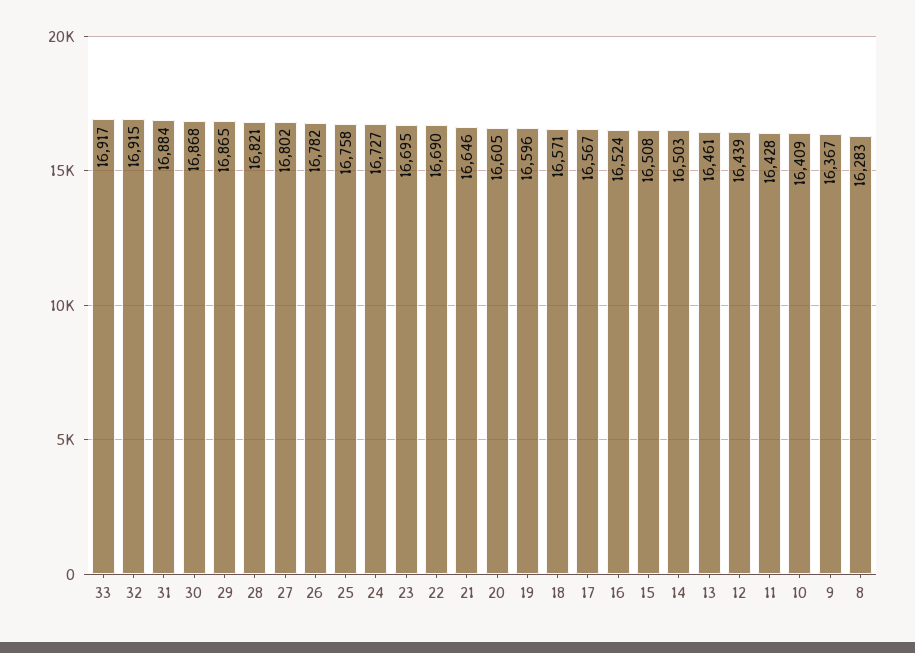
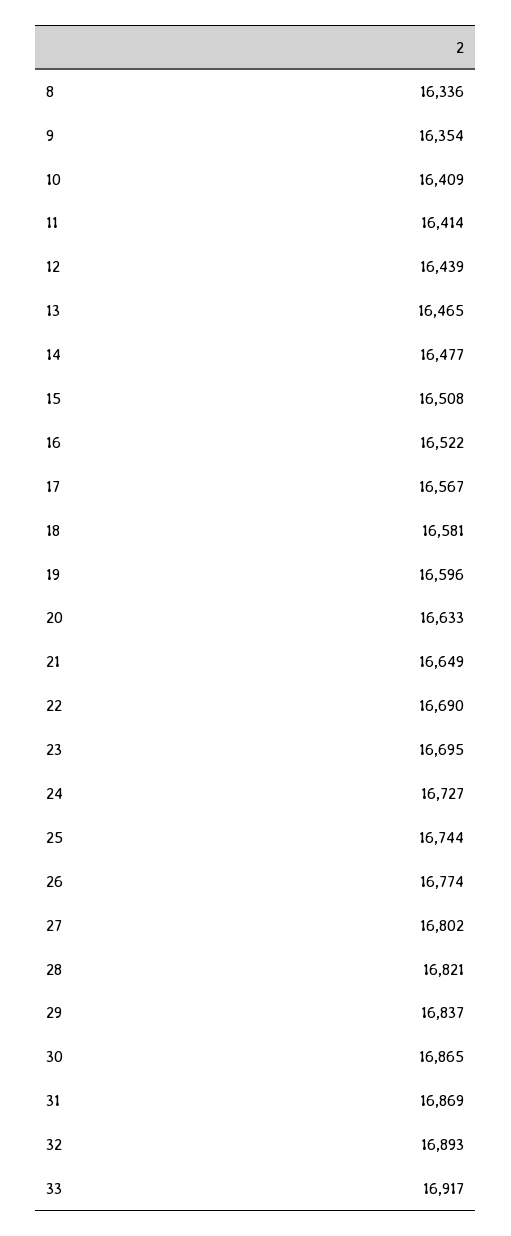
  {
    "33": 16917,
-   "32": 16915,
+   "32": 16893,
-   "31": 16884,
+   "31": 16869,
-   "30": 16868,
+   "30": 16865,
-   "29": 16865,
+   "29": 16837,
    "28": 16821,
    "27": 16802,
-   "26": 16782,
+   "26": 16774,
-   "25": 16758,
+   "25": 16744,
    "24": 16727,
    "23": 16695,
    "22": 16690,
-   "21": 16646,
+   "21": 16649,
-   "20": 16605,
+   "20": 16633,
    "19": 16596,
-   "18": 16571,
+   "18": 16581,
    "17": 16567,
-   "16": 16524,
+   "16": 16522,
    "15": 16508,
-   "14": 16503,
+   "14": 16477,
-   "13": 16461,
+   "13": 16465,
    "12": 16439,
-   "11": 16428,
+   "11": 16414,
    "10": 16409,
-   "9": 16367,
+   "9": 16354,
-   "8": 16283
+   "8": 16336
  }

